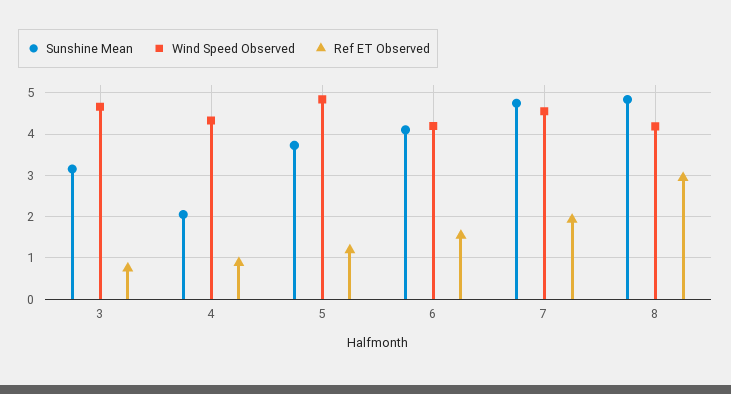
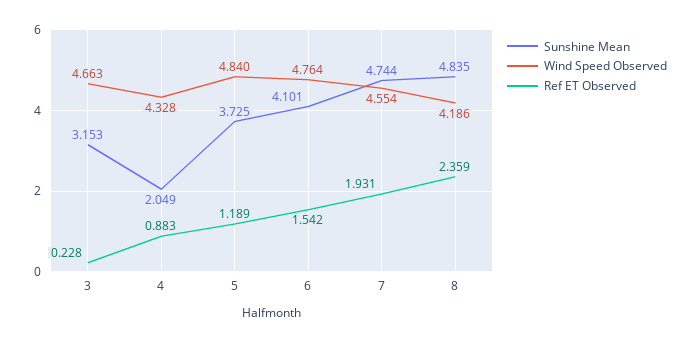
  {
    "Sunshine Mean": {
      "3": 3.153,
      "4": 2.049,
      "5": 3.725,
      "6": 4.101,
      "7": 4.744,
      "8": 4.835
    },
    "Wind Speed Observed": {
      "3": 4.663,
      "4": 4.328,
      "5": 4.84,
-     "6": 4.2,
+     "6": 4.764,
      "7": 4.554,
      "8": 4.186
    },
    "Ref ET Observed": {
-     "3": 0.8,
+     "3": 0.228,
      "4": 0.883,
      "5": 1.189,
      "6": 1.542,
      "7": 1.931,
-     "8": 3
+     "8": 2.359
    }
  }

